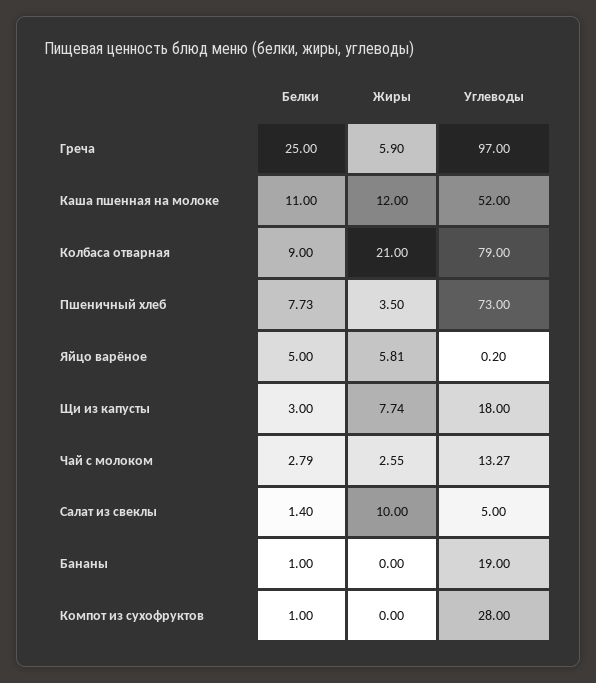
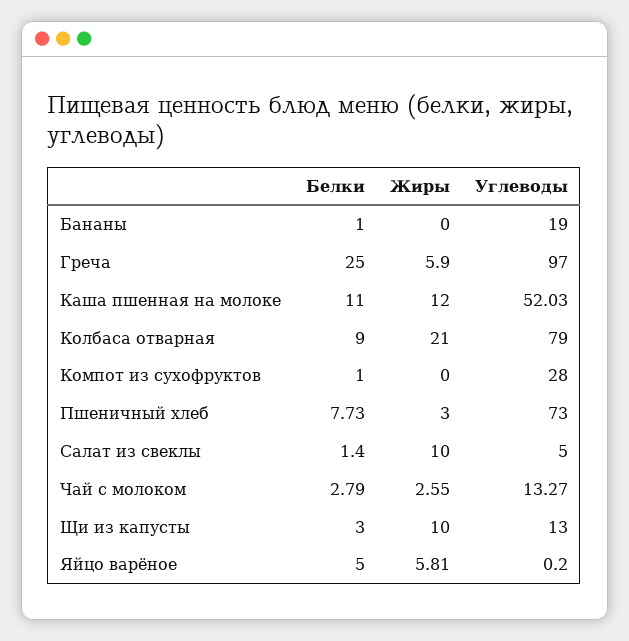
  {
    "Белки": {
      "Греча": 25,
      "Каша пшенная на молоке": 11,
      "Колбаса отварная": 9,
      "Пшеничный хлеб": 7.73,
      "Яйцо варёное": 5,
      "Щи из капусты": 3,
      "Чай с молоком": 2.79,
      "Салат из свеклы": 1.4,
      "Бананы": 1,
      "Компот из сухофруктов": 1
    },
    "Жиры": {
      "Греча": 5.9,
      "Каша пшенная на молоке": 12,
      "Колбаса отварная": 21,
-     "Пшеничный хлеб": 3.5,
+     "Пшеничный хлеб": 3,
      "Яйцо варёное": 5.81,
-     "Щи из капусты": 7.74,
+     "Щи из капусты": 10,
      "Чай с молоком": 2.55,
      "Салат из свеклы": 10,
      "Бананы": 0,
      "Компот из сухофруктов": 0
    },
    "Углеводы": {
      "Греча": 97,
-     "Каша пшенная на молоке": 52,
+     "Каша пшенная на молоке": 52.03,
      "Колбаса отварная": 79,
      "Пшеничный хлеб": 73,
      "Яйцо варёное": 0.2,
-     "Щи из капусты": 18,
+     "Щи из капусты": 13,
      "Чай с молоком": 13.27,
      "Салат из свеклы": 5,
      "Бананы": 19,
      "Компот из сухофруктов": 28
    }
  }

